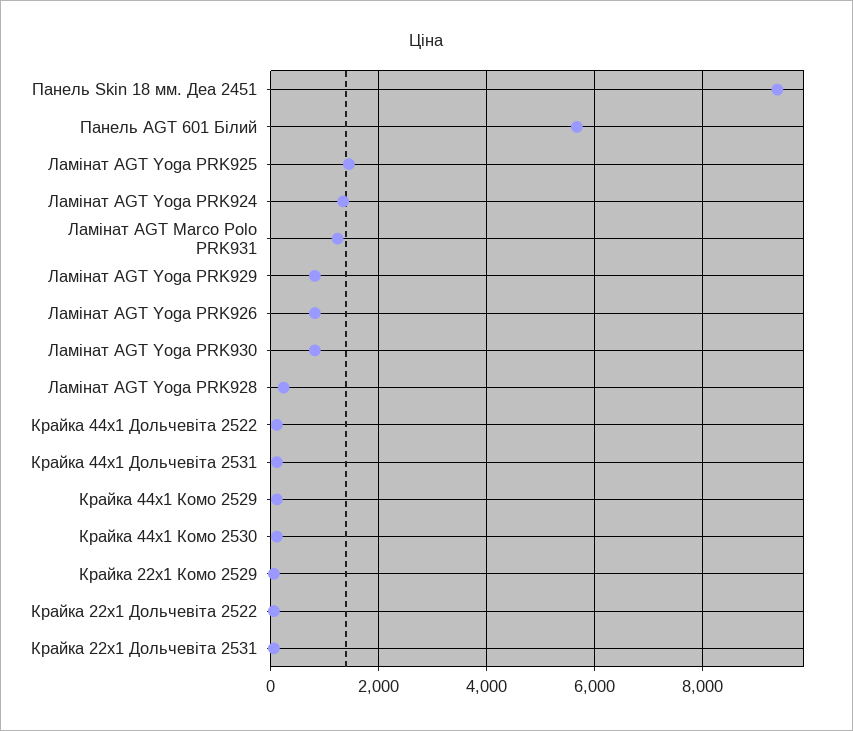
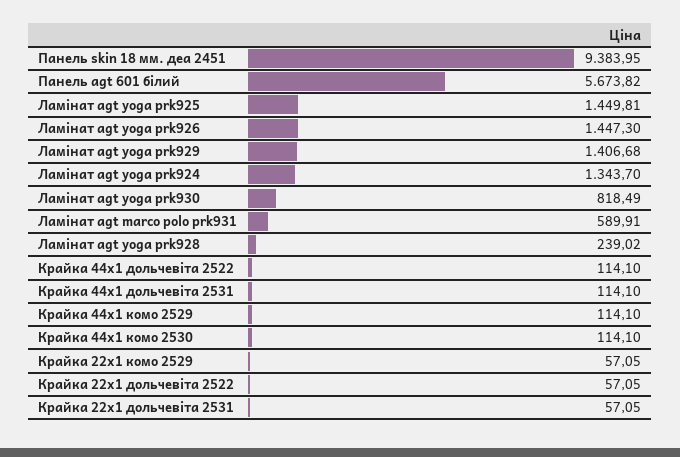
  {
    "Панель Skin 18 мм. Деа 2451": 9383.95,
    "Панель AGT 601 Білий": 5673.82,
    "Ламінат AGT Yoga PRK925": 1449.81,
    "Ламінат AGT Yoga PRK924": 1343.7,
-   "Ламінат AGT Marco Polo PRK931": 1200,
+   "Ламінат AGT Marco Polo PRK931": 589.91,
-   "Ламінат AGT Yoga PRK929": 800,
+   "Ламінат AGT Yoga PRK929": 1406.68,
-   "Ламінат AGT Yoga PRK926": 800,
+   "Ламінат AGT Yoga PRK926": 1447.3,
    "Ламінат AGT Yoga PRK930": 818.49,
    "Ламінат AGT Yoga PRK928": 239.02,
    "Крайка 44x1 Дольчевіта 2522": 114.1,
    "Крайка 44x1 Дольчевіта 2531": 114.1,
    "Крайка 44x1 Комо 2529": 114.1,
    "Крайка 44x1 Комо 2530": 114.1,
    "Крайка 22x1 Комо 2529": 57.05,
    "Крайка 22x1 Дольчевіта 2522": 57.05,
    "Крайка 22x1 Дольчевіта 2531": 57.05
  }

